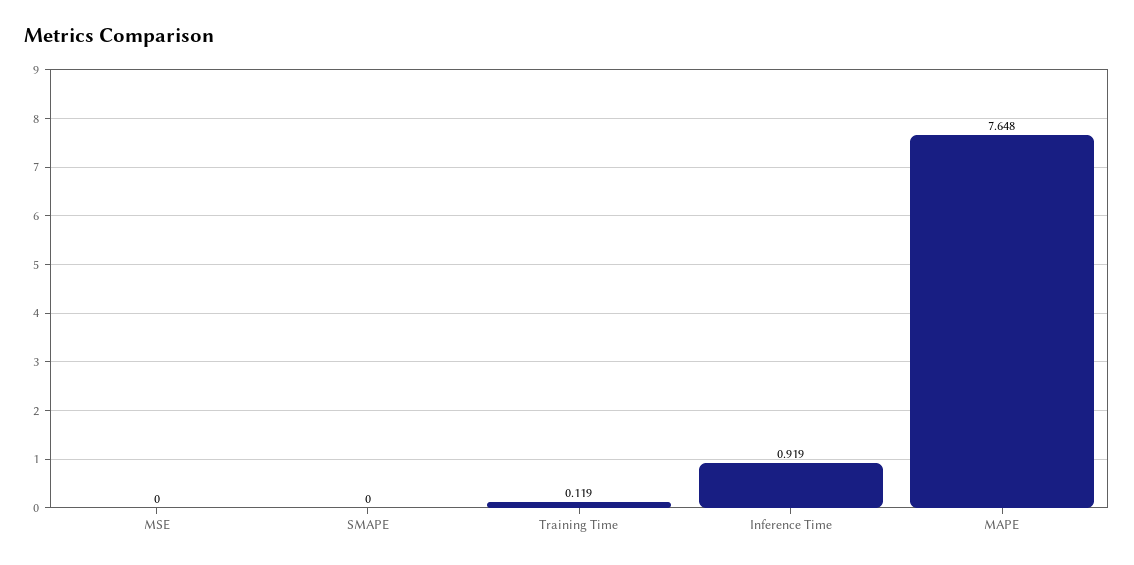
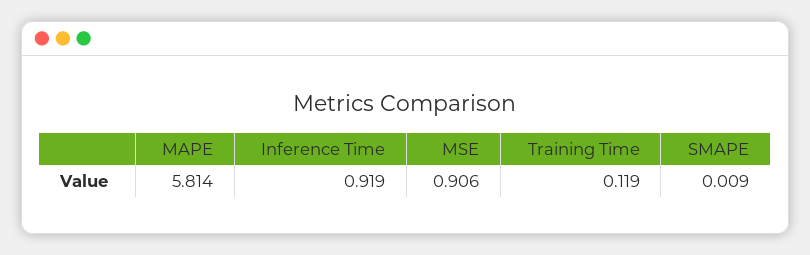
  {
-   "MSE": 0,
+   "MSE": 0.906,
-   "SMAPE": 0,
+   "SMAPE": 0.009,
    "Training Time": 0.119,
    "Inference Time": 0.919,
-   "MAPE": 7.648
+   "MAPE": 5.814
  }

